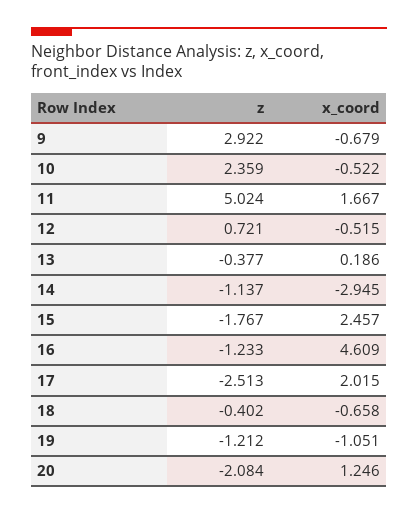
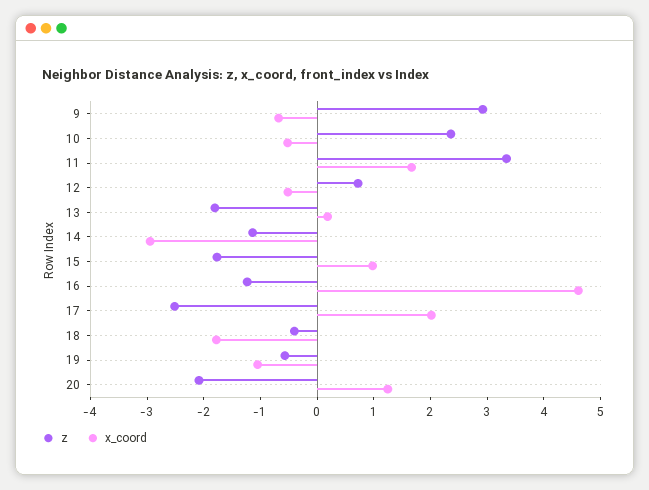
  {
    "z": {
      "9": 2.922,
      "10": 2.359,
-     "11": 5.024,
+     "11": 3.4,
      "12": 0.721,
-     "13": -0.377,
+     "13": -1.8,
      "14": -1.137,
      "15": -1.767,
      "16": -1.233,
      "17": -2.513,
      "18": -0.402,
-     "19": -1.212,
+     "19": -0.6,
      "20": -2.084
    },
    "x_coord": {
      "9": -0.679,
      "10": -0.522,
      "11": 1.667,
      "12": -0.515,
      "13": 0.186,
      "14": -2.945,
-     "15": 2.457,
+     "15": 1,
      "16": 4.609,
      "17": 2.015,
-     "18": -0.658,
+     "18": -1.8,
      "19": -1.051,
      "20": 1.246
    }
  }

